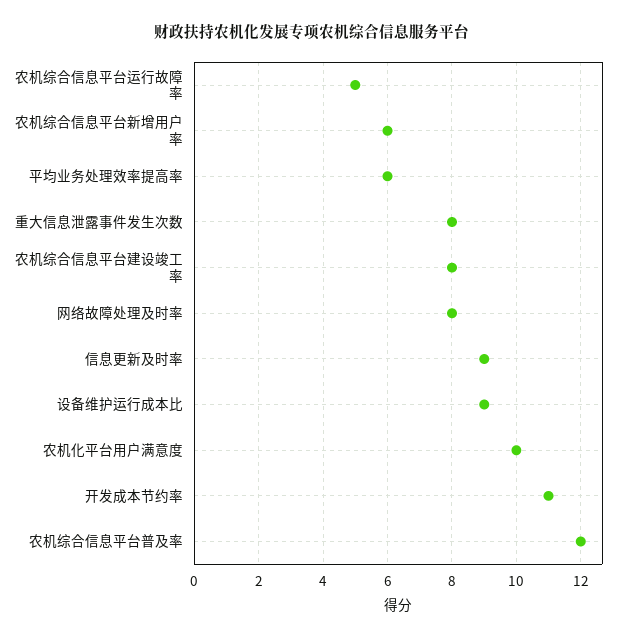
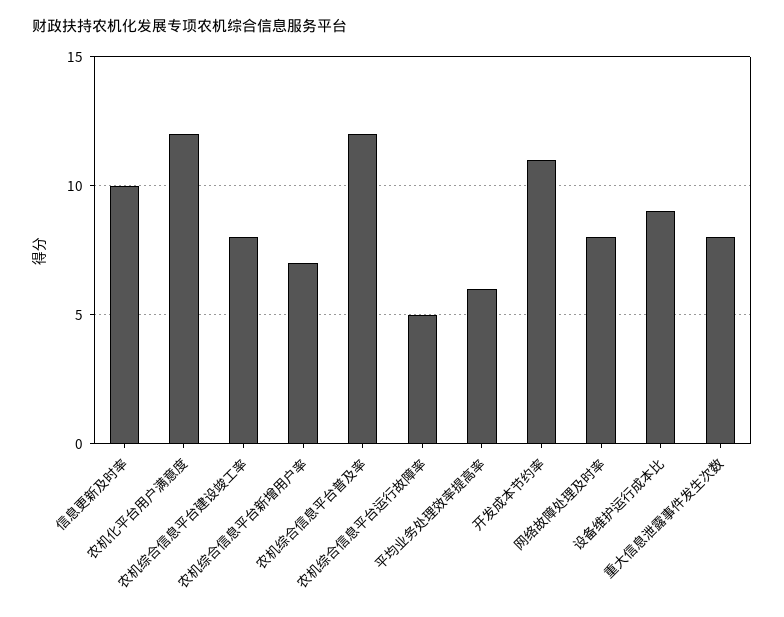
  {
    "农机综合信息平台运行故障率": 5,
-   "农机综合信息平台新增用户率": 6,
+   "农机综合信息平台新增用户率": 7,
    "平均业务处理效率提高率": 6,
    "重大信息泄露事件发生次数": 8,
    "农机综合信息平台建设竣工率": 8,
    "网络故障处理及时率": 8,
-   "信息更新及时率": 9,
+   "信息更新及时率": 10,
    "设备维护运行成本比": 9,
-   "农机化平台用户满意度": 10,
+   "农机化平台用户满意度": 12,
    "开发成本节约率": 11,
    "农机综合信息平台普及率": 12
  }

